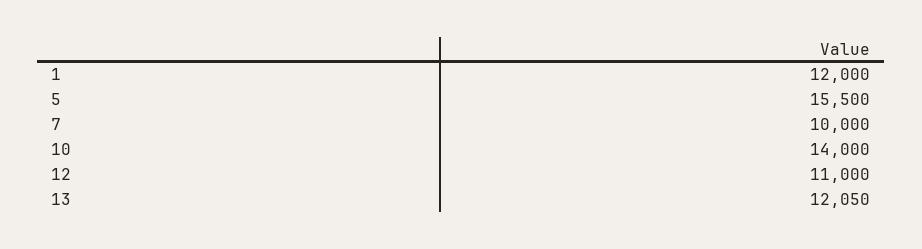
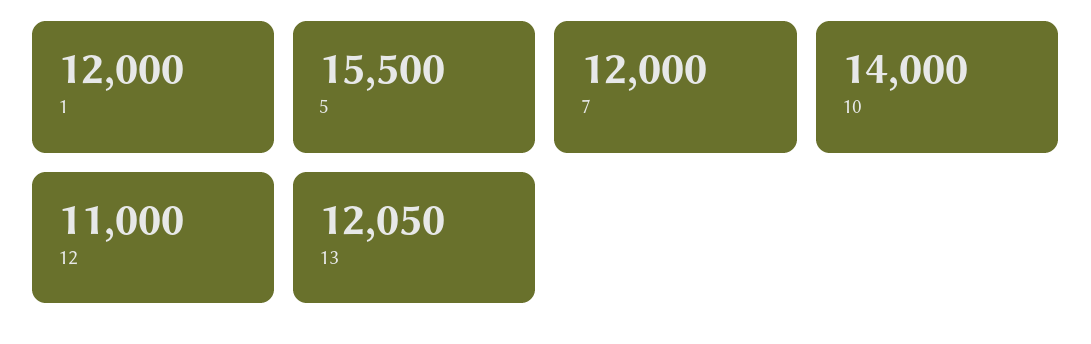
  {
    "1": 12000,
    "5": 15500,
-   "7": 10000,
+   "7": 12000,
    "10": 14000,
    "12": 11000,
    "13": 12050
  }

